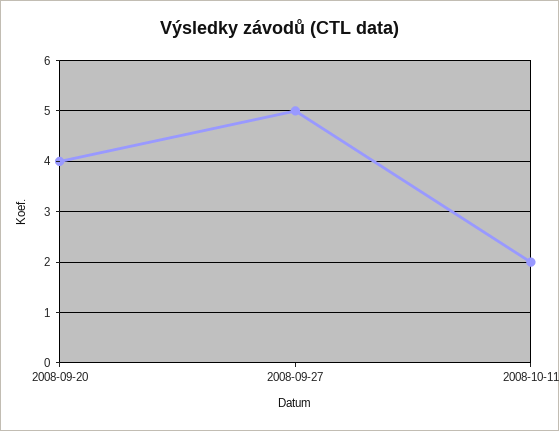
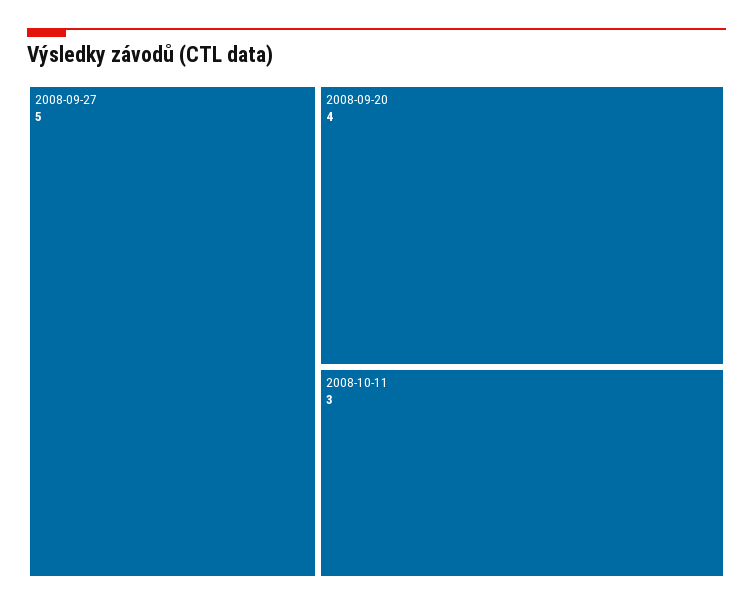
  {
    "2008-09-20": 4,
    "2008-09-27": 5,
-   "2008-10-11": 2
+   "2008-10-11": 3
  }

